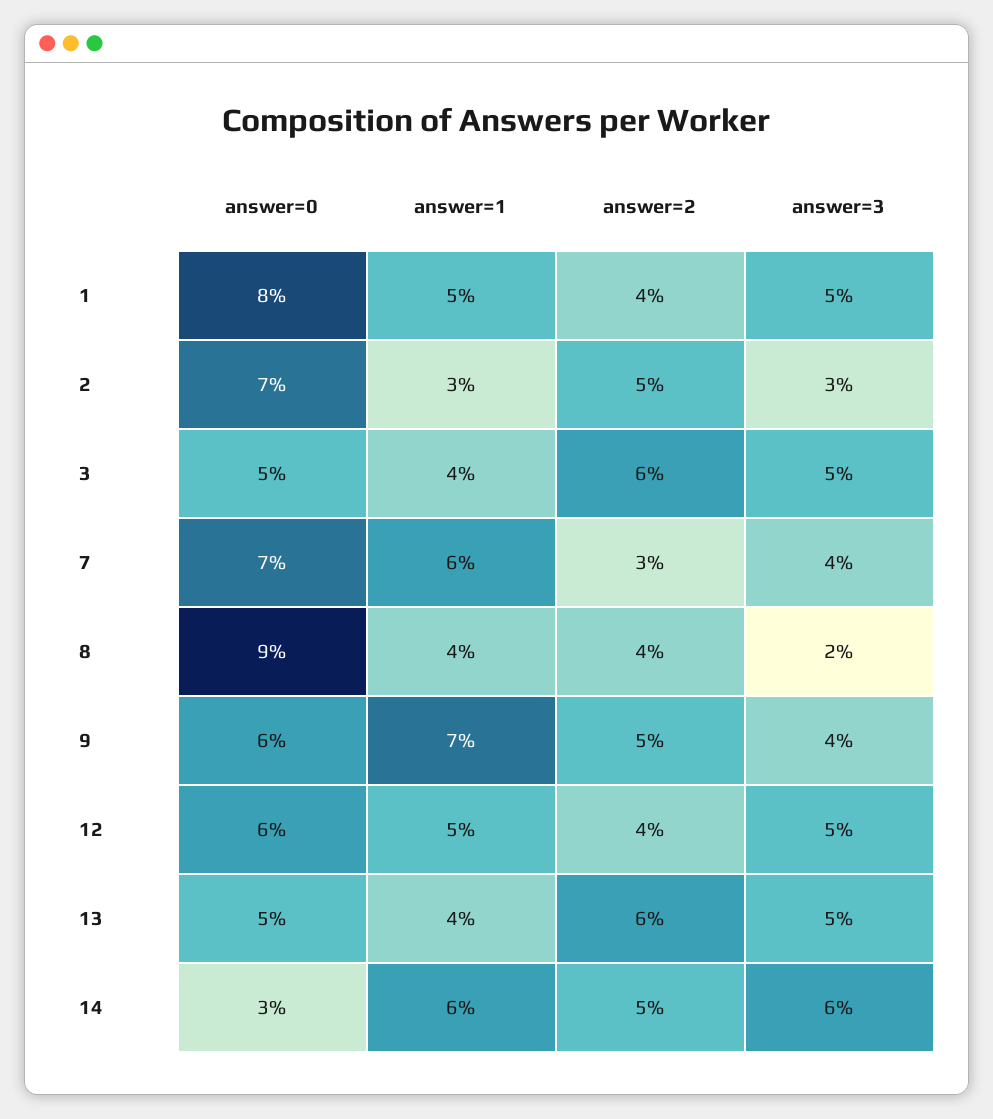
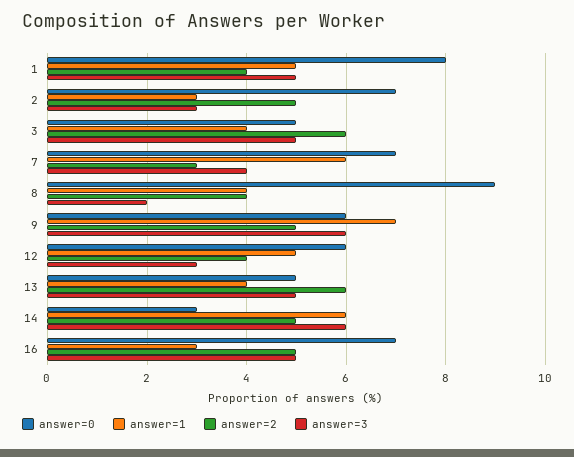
  {
    "answer=0": {
      "1": 8,
      "2": 7,
      "3": 5,
      "7": 7,
      "8": 9,
      "9": 6,
      "12": 6,
      "13": 5,
-     "14": 3
+     "14": 3,
+     "16": 7
    },
    "answer=1": {
      "1": 5,
      "2": 3,
      "3": 4,
      "7": 6,
      "8": 4,
      "9": 7,
      "12": 5,
      "13": 4,
-     "14": 6
+     "14": 6,
+     "16": 3
    },
    "answer=2": {
      "1": 4,
      "2": 5,
      "3": 6,
      "7": 3,
      "8": 4,
      "9": 5,
      "12": 4,
      "13": 6,
-     "14": 5
+     "14": 5,
+     "16": 5
    },
    "answer=3": {
      "1": 5,
      "2": 3,
      "3": 5,
      "7": 4,
      "8": 2,
-     "9": 4,
+     "9": 6,
-     "12": 5,
+     "12": 3,
      "13": 5,
-     "14": 6
+     "14": 6,
+     "16": 5
    }
  }

